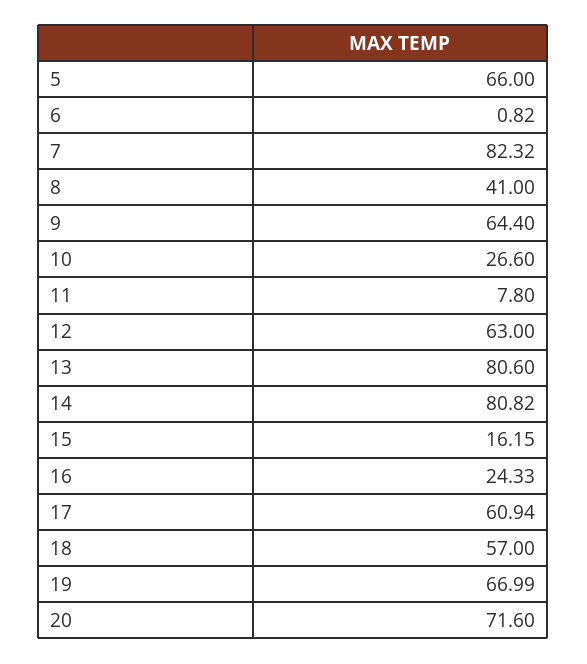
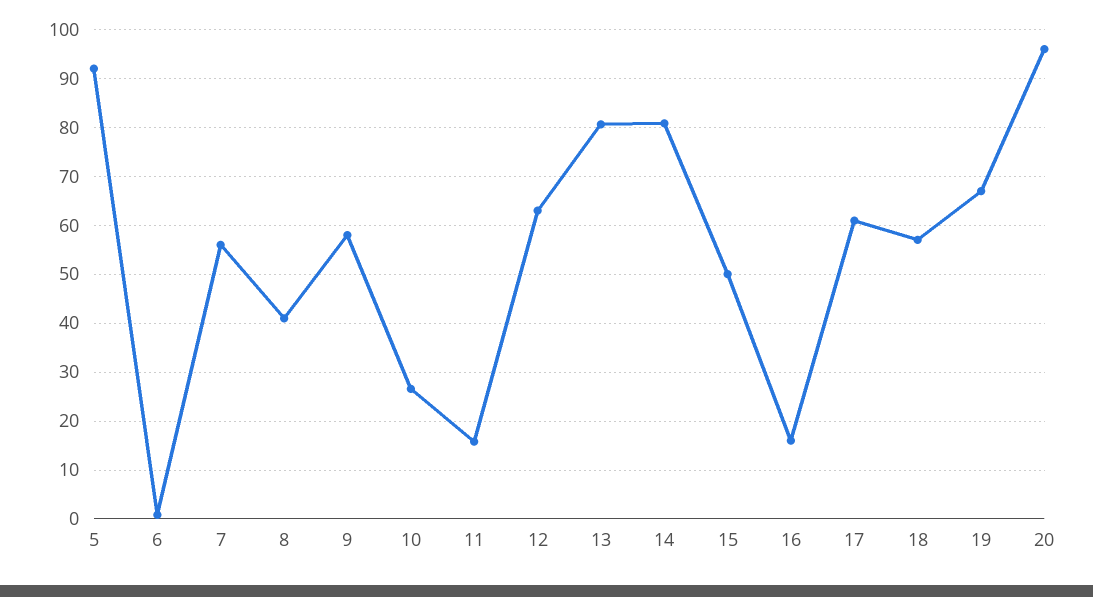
  {
-   "5": 66,
+   "5": 92,
    "6": 0.82,
-   "7": 82.32,
+   "7": 56,
    "8": 41,
-   "9": 64.4,
+   "9": 58,
    "10": 26.6,
-   "11": 7.8,
+   "11": 16,
    "12": 63,
    "13": 80.6,
    "14": 80.82,
-   "15": 16.15,
+   "15": 50,
-   "16": 24.33,
+   "16": 16,
    "17": 60.94,
    "18": 57,
    "19": 66.99,
-   "20": 71.6
+   "20": 96
  }

